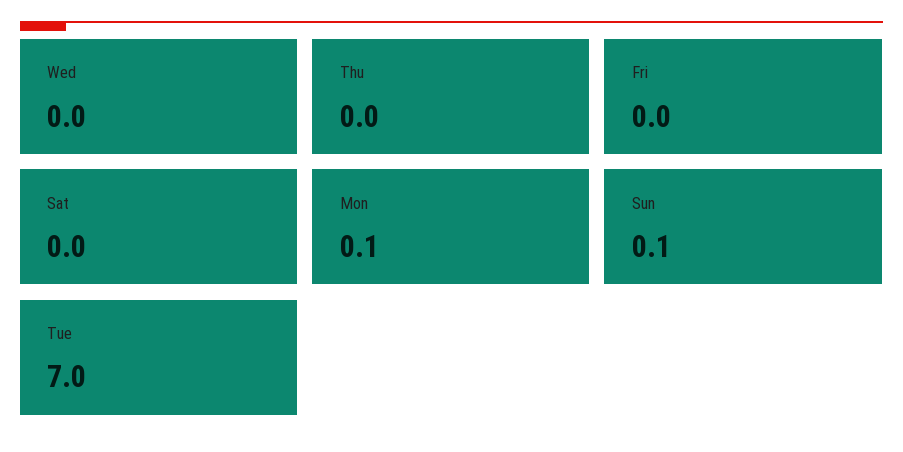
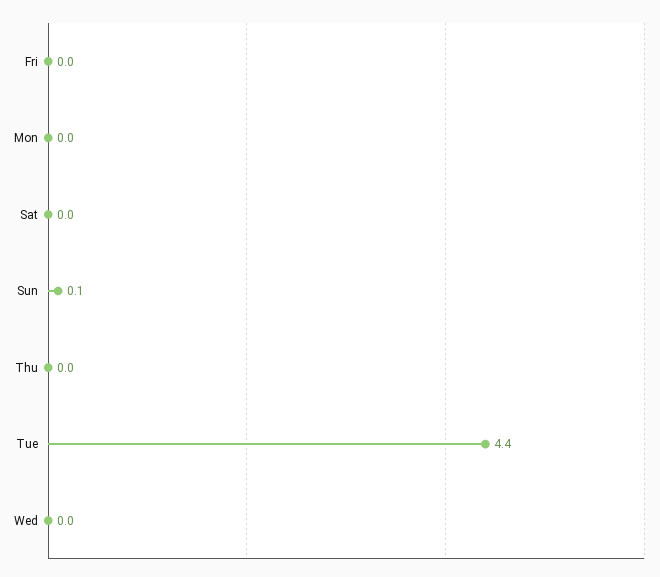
  {
    "Wed": 0,
    "Thu": 0,
    "Fri": 0,
    "Sat": 0,
-   "Mon": 0.1,
+   "Mon": 0,
    "Sun": 0.1,
-   "Tue": 7
+   "Tue": 4.4
  }

